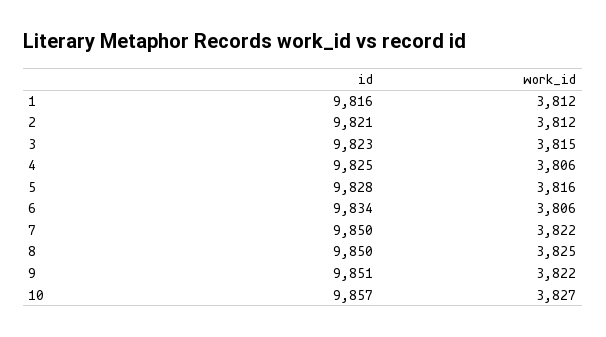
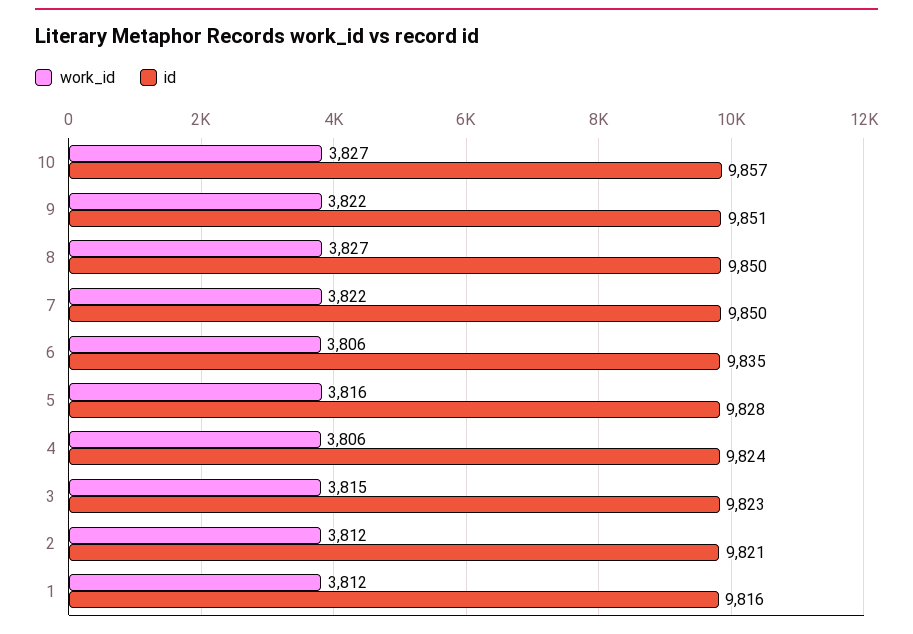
  {
    "id": {
      "1": 9816,
      "2": 9821,
      "3": 9823,
-     "4": 9825,
+     "4": 9824,
      "5": 9828,
-     "6": 9834,
+     "6": 9835,
      "7": 9850,
      "8": 9850,
      "9": 9851,
      "10": 9857
    },
    "work_id": {
      "1": 3812,
      "2": 3812,
      "3": 3815,
      "4": 3806,
      "5": 3816,
      "6": 3806,
      "7": 3822,
-     "8": 3825,
+     "8": 3827,
      "9": 3822,
      "10": 3827
    }
  }

